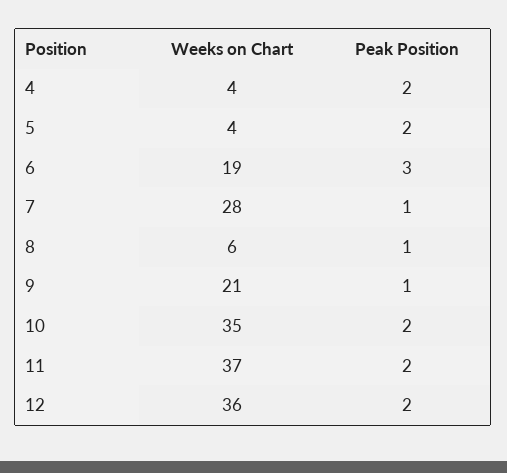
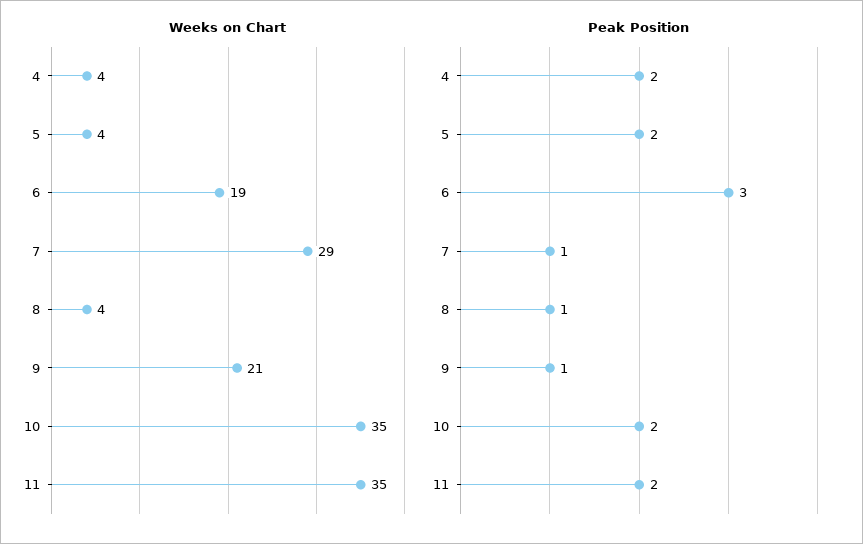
  {
    "Weeks on Chart": {
      "4": 4,
      "5": 4,
      "6": 19,
-     "7": 28,
+     "7": 29,
-     "8": 6,
+     "8": 4,
      "9": 21,
      "10": 35,
-     "11": 37,
+     "11": 35
-     "12": 36
    },
    "Peak Position": {
      "4": 2,
      "5": 2,
      "6": 3,
      "7": 1,
      "8": 1,
      "9": 1,
      "10": 2,
-     "11": 2,
+     "11": 2
-     "12": 2
    }
  }

